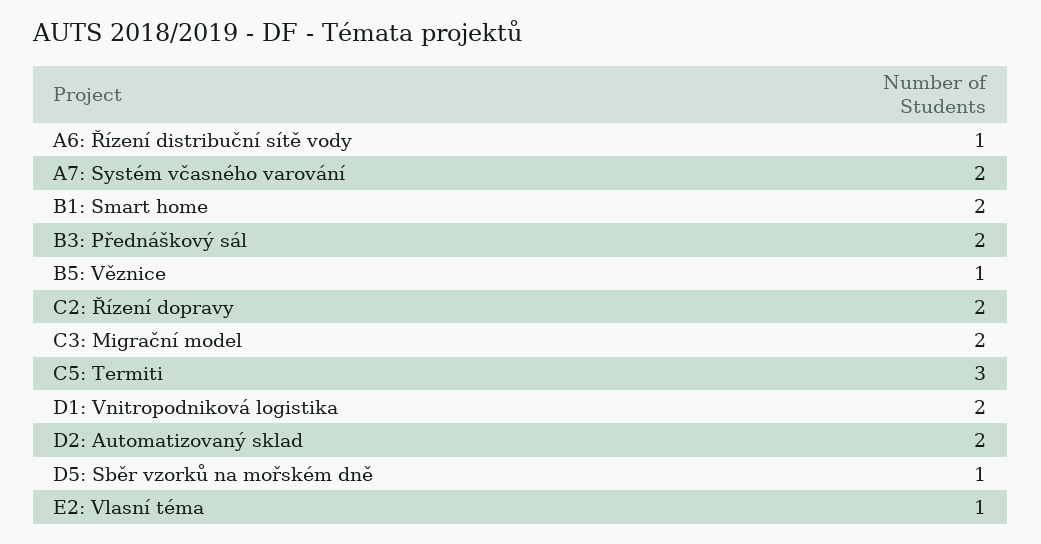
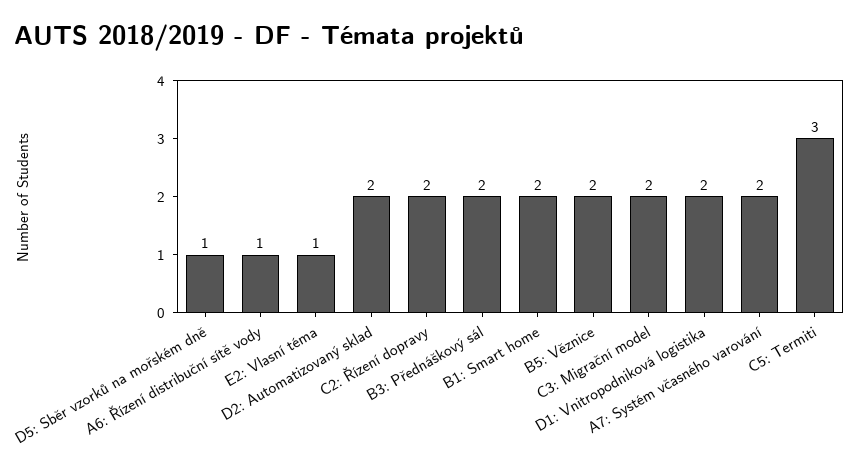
  {
    "A6: Řízení distribuční sítě vody": 1,
    "A7: Systém včasného varování": 2,
    "B1: Smart home": 2,
    "B3: Přednáškový sál": 2,
-   "B5: Věznice": 1,
+   "B5: Věznice": 2,
    "C2: Řízení dopravy": 2,
    "C3: Migrační model": 2,
    "C5: Termiti": 3,
    "D1: Vnitropodniková logistika": 2,
    "D2: Automatizovaný sklad": 2,
    "D5: Sběr vzorků na mořském dně": 1,
    "E2: Vlasní téma": 1
  }

